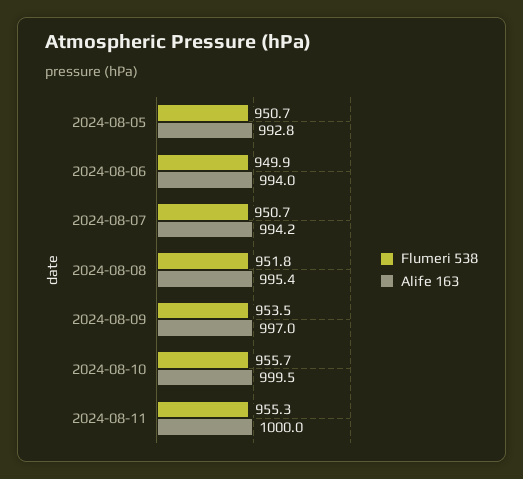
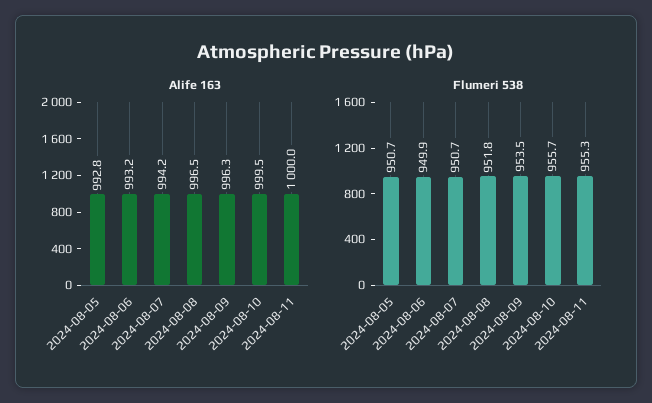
  {
    "Flumeri 538": {
      "2024-08-05": 950.7,
      "2024-08-06": 949.9,
      "2024-08-07": 950.7,
      "2024-08-08": 951.8,
      "2024-08-09": 953.5,
      "2024-08-10": 955.7,
      "2024-08-11": 955.3
    },
    "Alife 163": {
      "2024-08-05": 992.8,
-     "2024-08-06": 994,
+     "2024-08-06": 993.2,
      "2024-08-07": 994.2,
-     "2024-08-08": 995.4,
+     "2024-08-08": 996.5,
-     "2024-08-09": 997,
+     "2024-08-09": 996.3,
      "2024-08-10": 999.5,
      "2024-08-11": 1000
    }
  }

